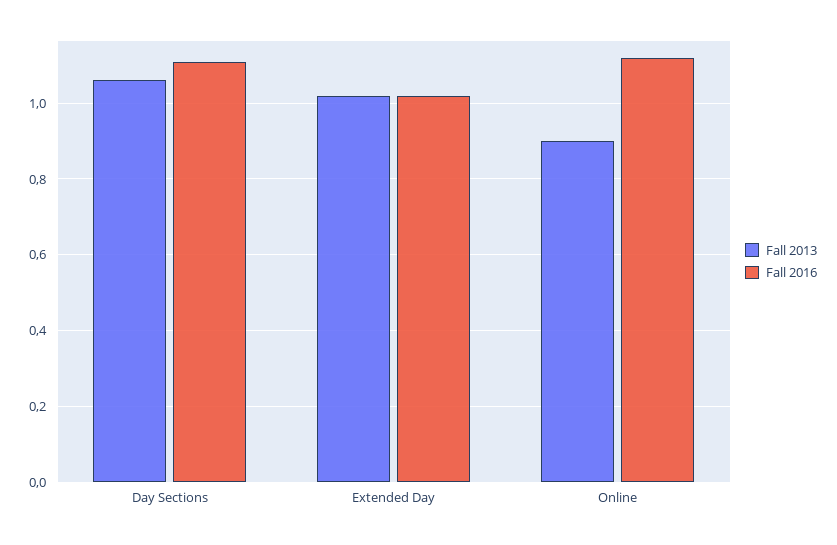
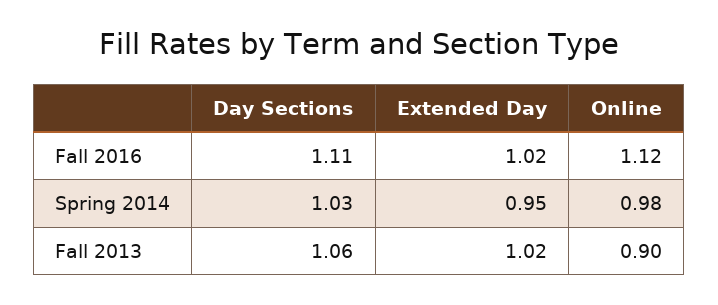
  {
    "Fall 2013": {
      "Day Sections": 1.06,
      "Extended Day": 1.02,
      "Online": 0.9
    },
    "Fall 2016": {
      "Day Sections": 1.11,
      "Extended Day": 1.02,
      "Online": 1.12
-   }
+   },
+   "Spring 2014": {
+     "Day Sections": 1.03,
+     "Extended Day": 0.95,
+     "Online": 0.98
+   }
  }

